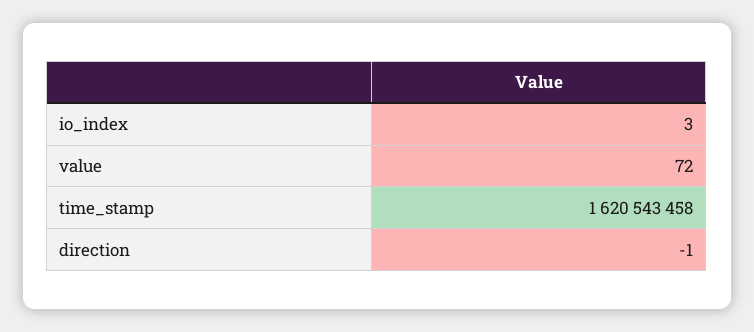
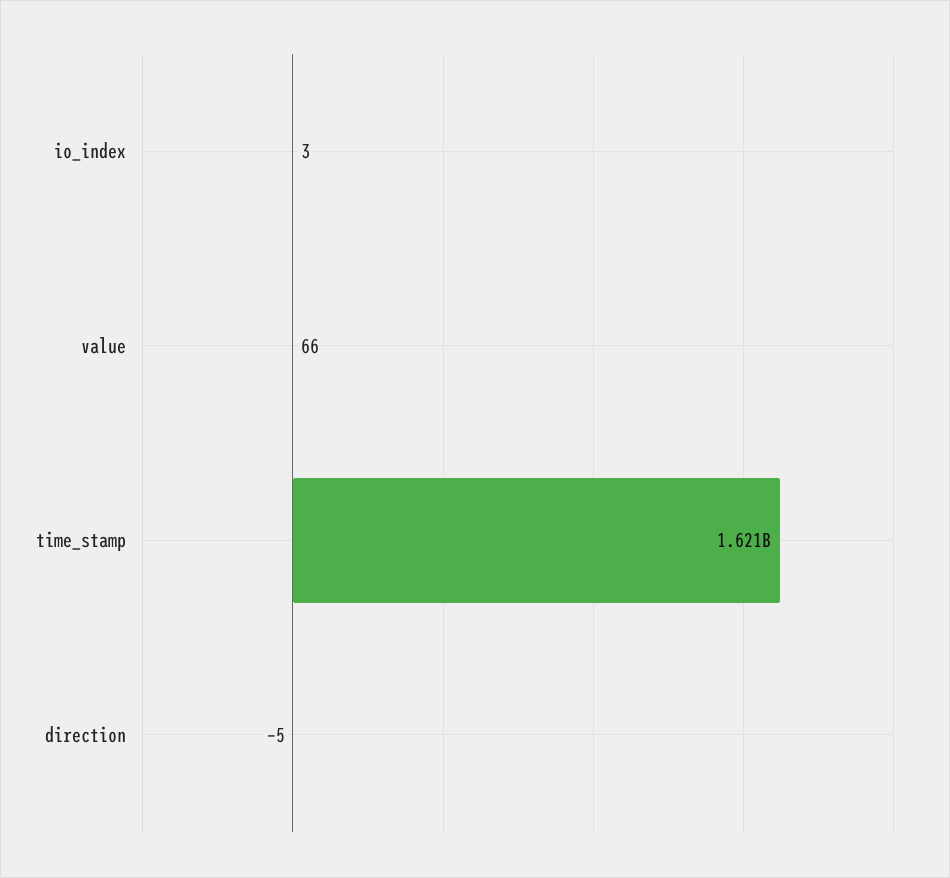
  {
    "io_index": 3,
-   "value": 72,
+   "value": 66,
    "time_stamp": 1620543458,
-   "direction": -1
+   "direction": -5
  }

